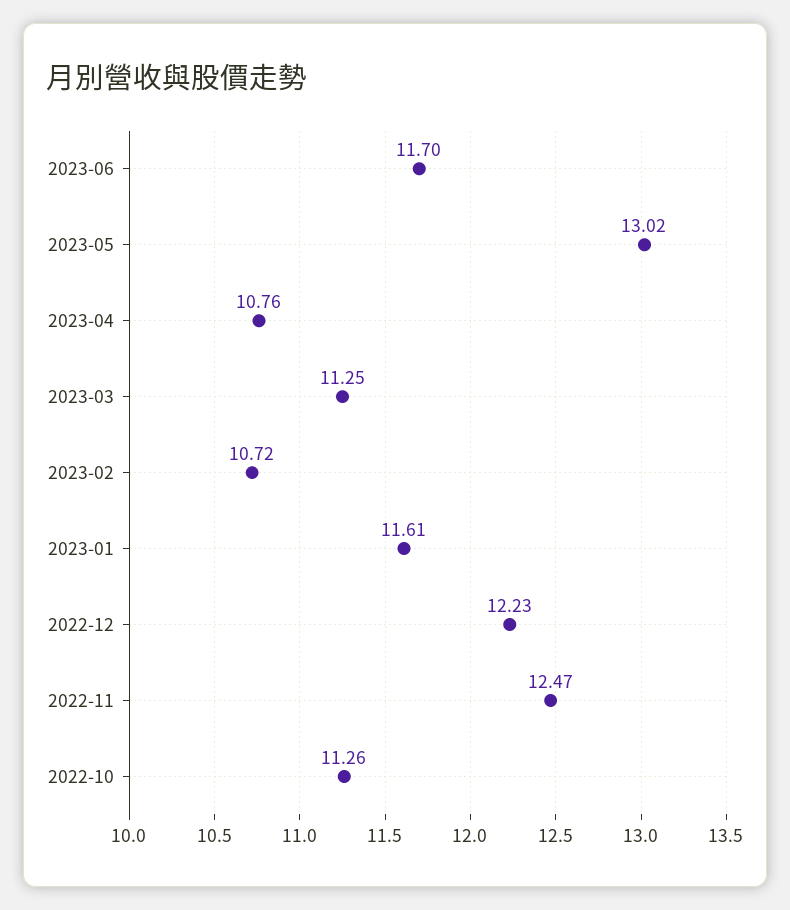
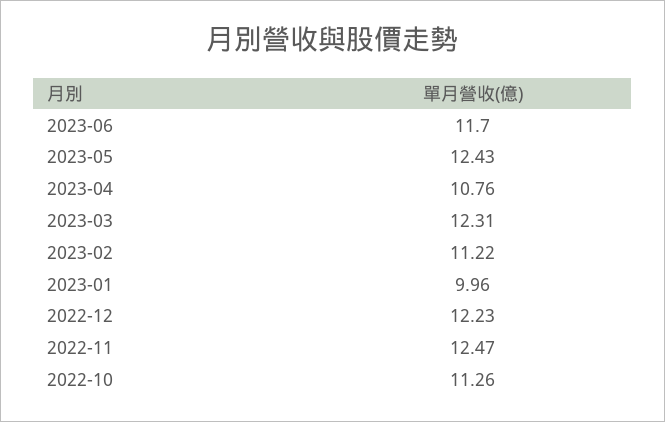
  {
    "2023-06": 11.7,
-   "2023-05": 13.02,
+   "2023-05": 12.43,
    "2023-04": 10.76,
-   "2023-03": 11.25,
+   "2023-03": 12.31,
-   "2023-02": 10.72,
+   "2023-02": 11.22,
-   "2023-01": 11.61,
+   "2023-01": 9.96,
    "2022-12": 12.23,
    "2022-11": 12.47,
    "2022-10": 11.26
  }

